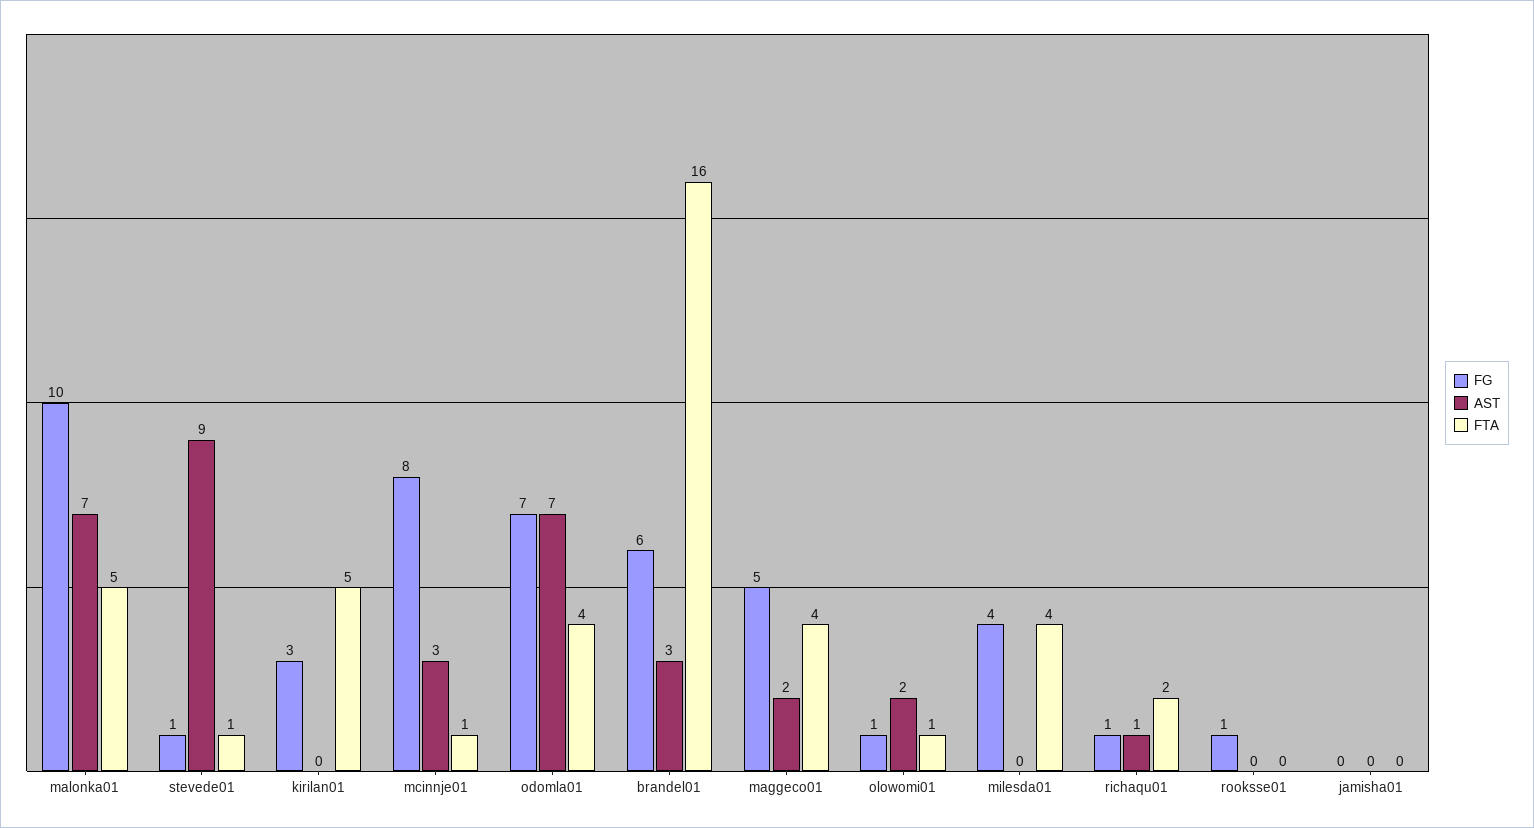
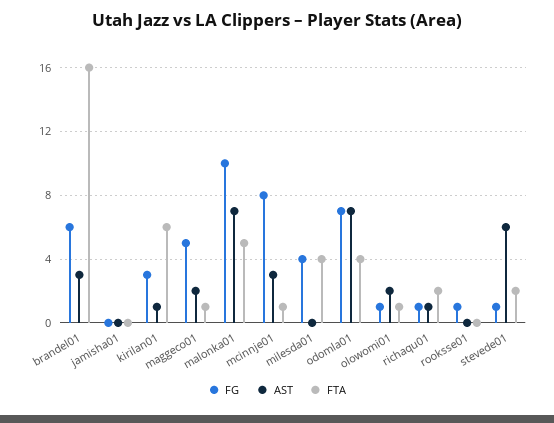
  {
    "FG": {
      "malonka01": 10,
      "stevede01": 1,
      "kirilan01": 3,
      "mcinnje01": 8,
      "odomla01": 7,
      "brandel01": 6,
      "maggeco01": 5,
      "olowomi01": 1,
      "milesda01": 4,
      "richaqu01": 1,
      "rooksse01": 1,
      "jamisha01": 0
    },
    "AST": {
      "malonka01": 7,
-     "stevede01": 9,
+     "stevede01": 6,
-     "kirilan01": 0,
+     "kirilan01": 1,
      "mcinnje01": 3,
      "odomla01": 7,
      "brandel01": 3,
      "maggeco01": 2,
      "olowomi01": 2,
      "milesda01": 0,
      "richaqu01": 1,
      "rooksse01": 0,
      "jamisha01": 0
    },
    "FTA": {
      "malonka01": 5,
-     "stevede01": 1,
+     "stevede01": 2,
-     "kirilan01": 5,
+     "kirilan01": 6,
      "mcinnje01": 1,
      "odomla01": 4,
      "brandel01": 16,
-     "maggeco01": 4,
+     "maggeco01": 1,
      "olowomi01": 1,
      "milesda01": 4,
      "richaqu01": 2,
      "rooksse01": 0,
      "jamisha01": 0
    }
  }

